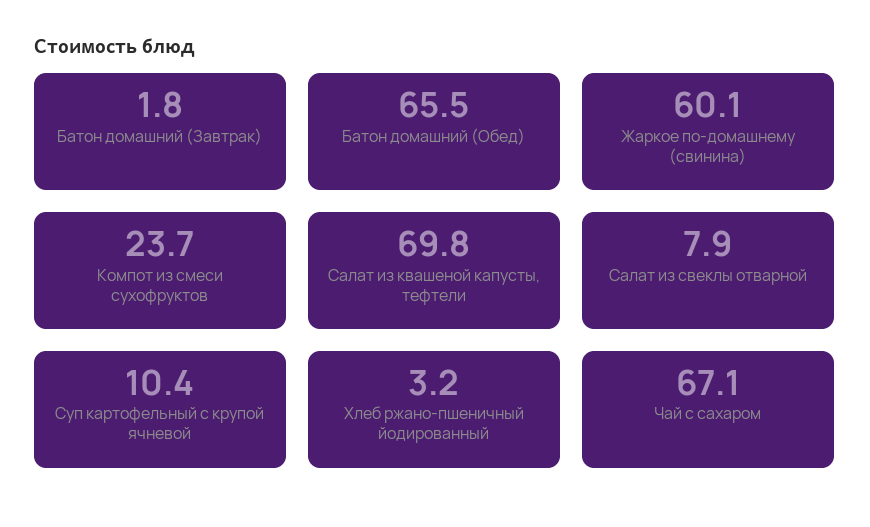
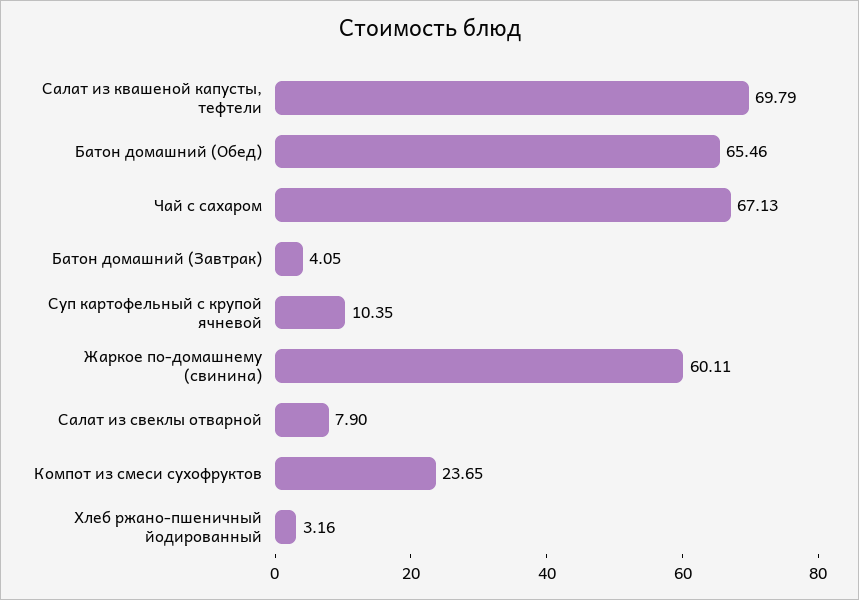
  {
-   "Батон домашний (Завтрак)": 1.8,
+   "Батон домашний (Завтрак)": 4.05,
    "Батон домашний (Обед)": 65.46,
    "Жаркое по-домашнему (свинина)": 60.11,
    "Компот из смеси сухофруктов": 23.65,
    "Салат из квашеной капусты, тефтели": 69.79,
    "Салат из свеклы отварной": 7.9,
    "Суп картофельный с крупой ячневой": 10.35,
    "Хлеб ржано-пшеничный йодированный": 3.16,
    "Чай с сахаром": 67.13
  }

